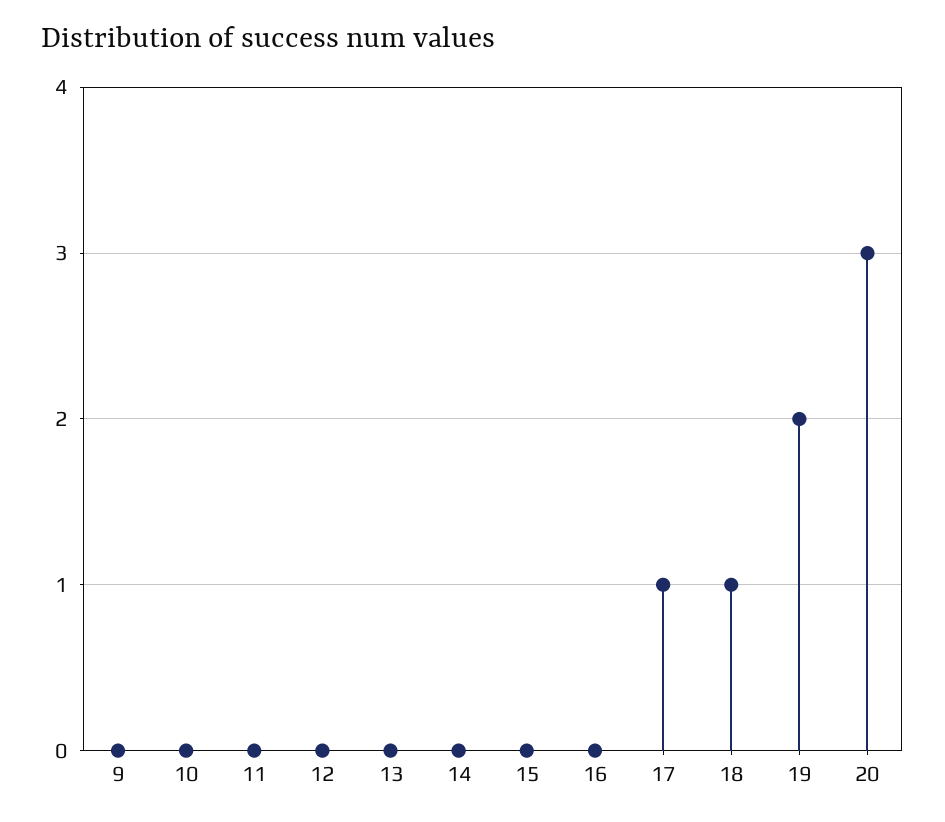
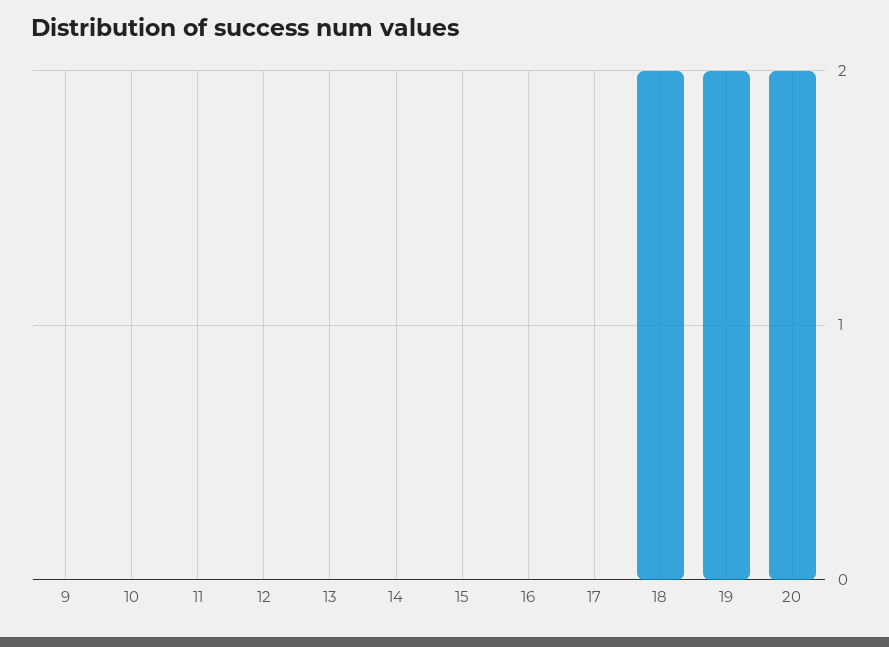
  {
    "9": 0,
    "10": 0,
    "11": 0,
    "12": 0,
    "13": 0,
    "14": 0,
    "15": 0,
    "16": 0,
-   "17": 1,
+   "17": 0,
-   "18": 1,
+   "18": 2,
    "19": 2,
-   "20": 3
+   "20": 2
  }

